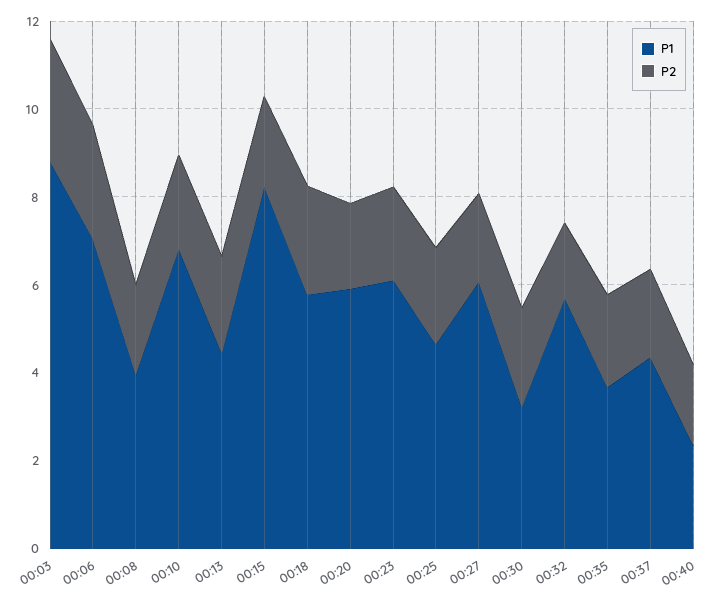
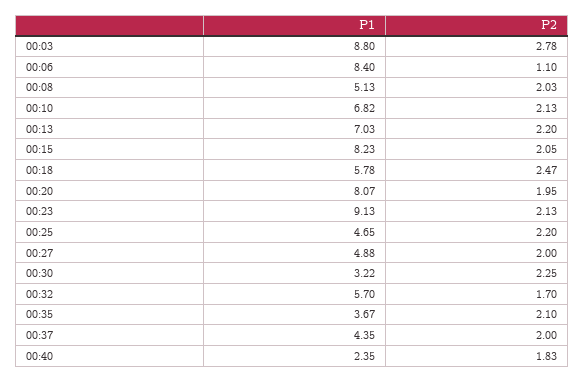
  {
    "P1": {
      "00:03": 8.8,
-     "00:06": 7,
+     "00:06": 8.4,
-     "00:08": 4,
+     "00:08": 5.13,
      "00:10": 6.82,
-     "00:13": 4.5,
+     "00:13": 7.03,
      "00:15": 8.23,
      "00:18": 5.78,
-     "00:20": 6,
+     "00:20": 8.07,
-     "00:23": 6,
+     "00:23": 9.13,
      "00:25": 4.65,
-     "00:27": 6,
+     "00:27": 4.88,
      "00:30": 3.22,
      "00:32": 5.7,
      "00:35": 3.67,
      "00:37": 4.35,
      "00:40": 2.35
    },
    "P2": {
      "00:03": 2.78,
-     "00:06": 2.5,
+     "00:06": 1.1,
      "00:08": 2.03,
      "00:10": 2.13,
      "00:13": 2.2,
      "00:15": 2.05,
      "00:18": 2.47,
      "00:20": 1.95,
      "00:23": 2.13,
      "00:25": 2.2,
      "00:27": 2,
      "00:30": 2.25,
      "00:32": 1.7,
      "00:35": 2.1,
      "00:37": 2,
      "00:40": 1.83
    }
  }

